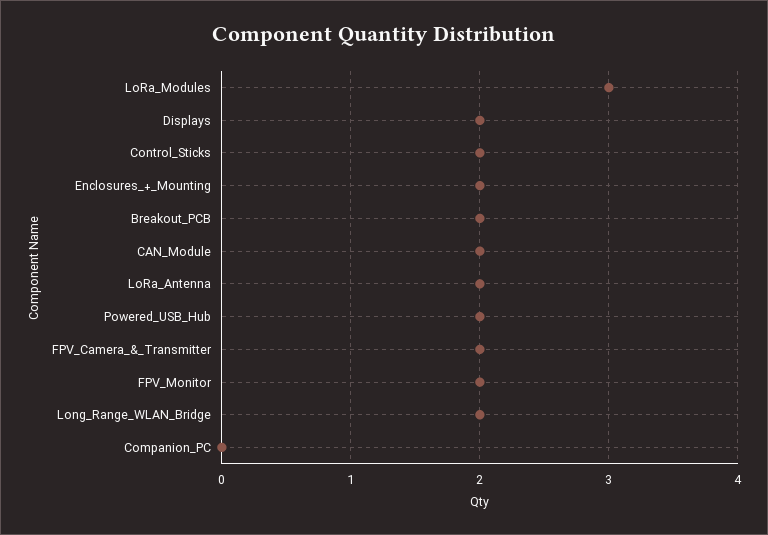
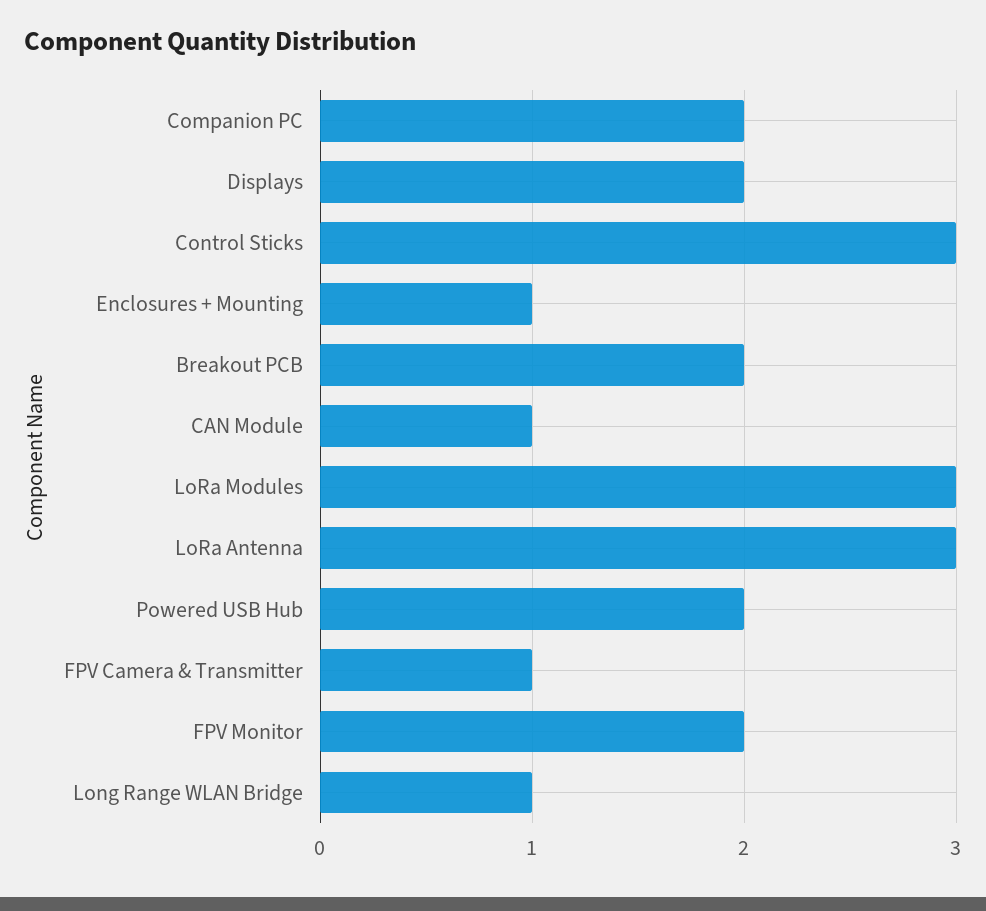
  {
    "LoRa_Modules": 3,
    "Displays": 2,
-   "Control_Sticks": 2,
+   "Control_Sticks": 3,
-   "Enclosures_+_Mounting": 2,
+   "Enclosures_+_Mounting": 1,
    "Breakout_PCB": 2,
-   "CAN_Module": 2,
+   "CAN_Module": 1,
-   "LoRa_Antenna": 2,
+   "LoRa_Antenna": 3,
    "Powered_USB_Hub": 2,
-   "FPV_Camera_&_Transmitter": 2,
+   "FPV_Camera_&_Transmitter": 1,
    "FPV_Monitor": 2,
-   "Long_Range_WLAN_Bridge": 2,
+   "Long_Range_WLAN_Bridge": 1,
-   "Companion_PC": 0
+   "Companion_PC": 2
  }

